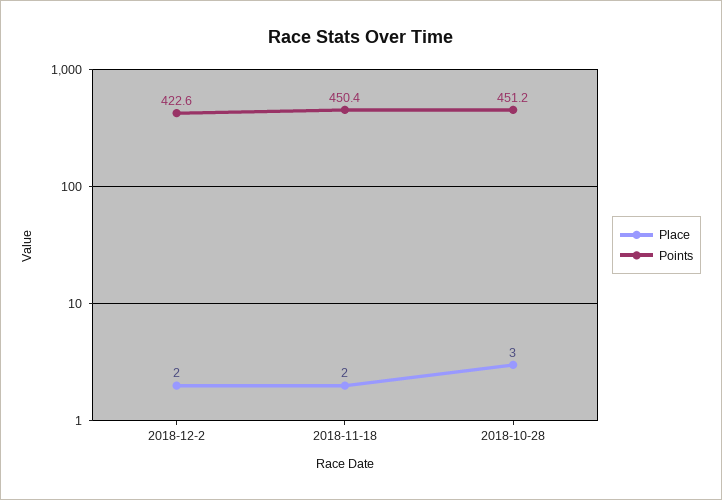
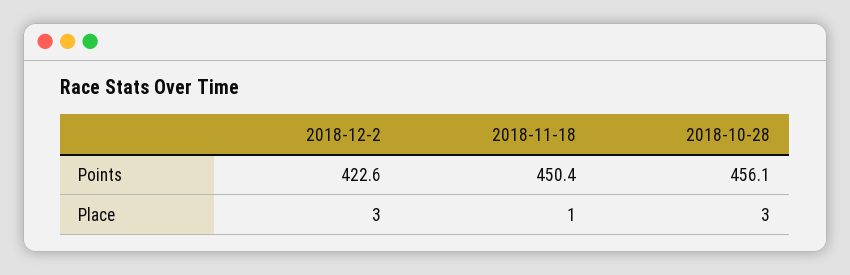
  {
    "Place": {
-     "2018-12-2": 2,
+     "2018-12-2": 3,
-     "2018-11-18": 2,
+     "2018-11-18": 1,
      "2018-10-28": 3
    },
    "Points": {
      "2018-12-2": 422.6,
      "2018-11-18": 450.4,
-     "2018-10-28": 451.2
+     "2018-10-28": 456.1
    }
  }

